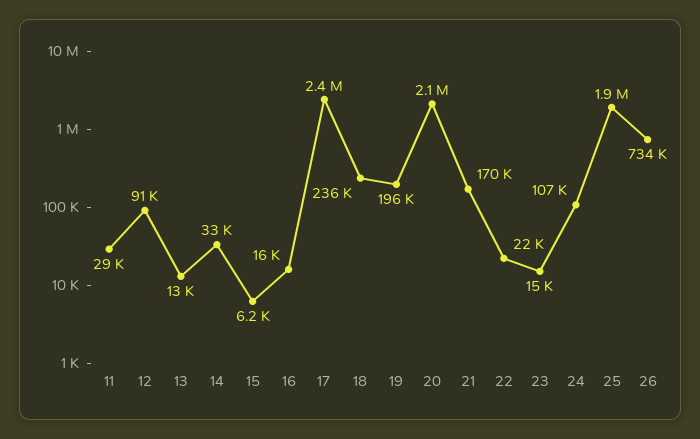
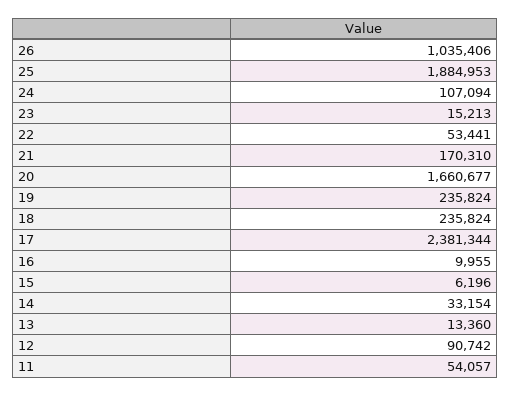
  {
-   "11": 29000,
+   "11": 54057,
    "12": 90742,
    "13": 13360,
    "14": 33154,
    "15": 6196,
-   "16": 16000,
+   "16": 9955,
    "17": 2381344,
    "18": 235824,
-   "19": 196000,
+   "19": 235824,
-   "20": 2100000,
+   "20": 1660677,
    "21": 170310,
-   "22": 22000,
+   "22": 53441,
    "23": 15213,
    "24": 107094,
    "25": 1884953,
-   "26": 734000
+   "26": 1035406
  }

